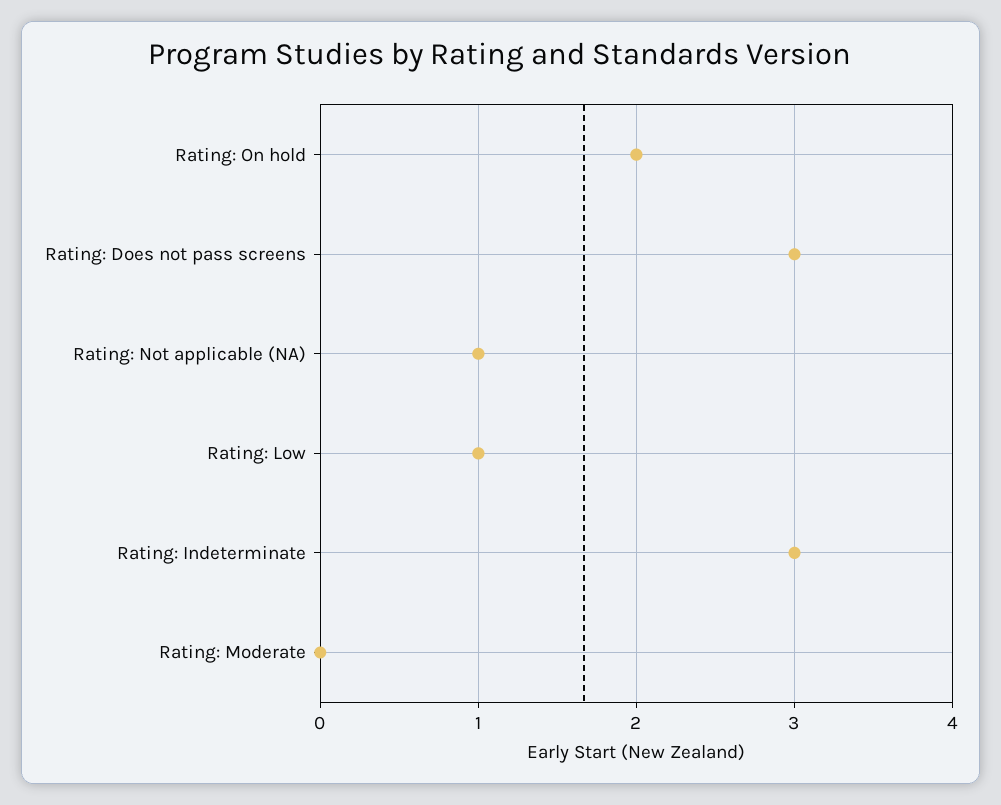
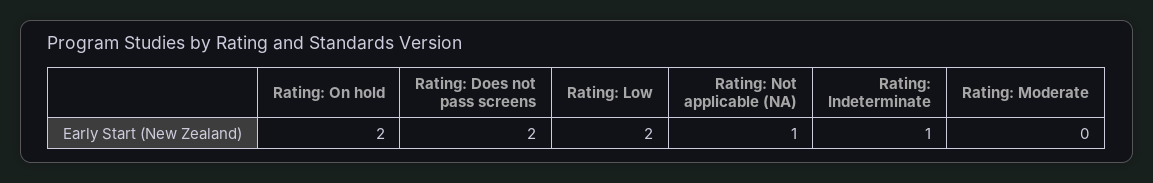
  {
    "Rating: On hold": 2,
-   "Rating: Does not pass screens": 3,
+   "Rating: Does not pass screens": 2,
    "Rating: Not applicable (NA)": 1,
-   "Rating: Low": 1,
+   "Rating: Low": 2,
-   "Rating: Indeterminate": 3,
+   "Rating: Indeterminate": 1,
    "Rating: Moderate": 0
  }

